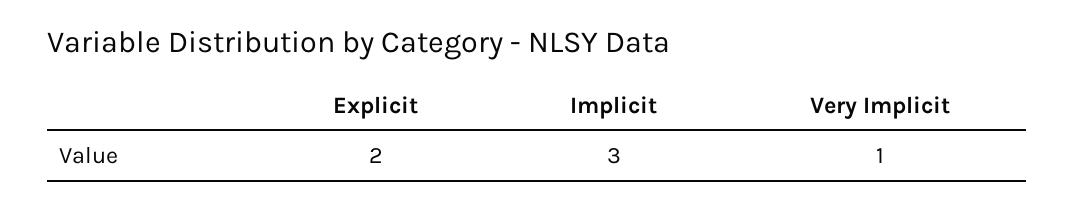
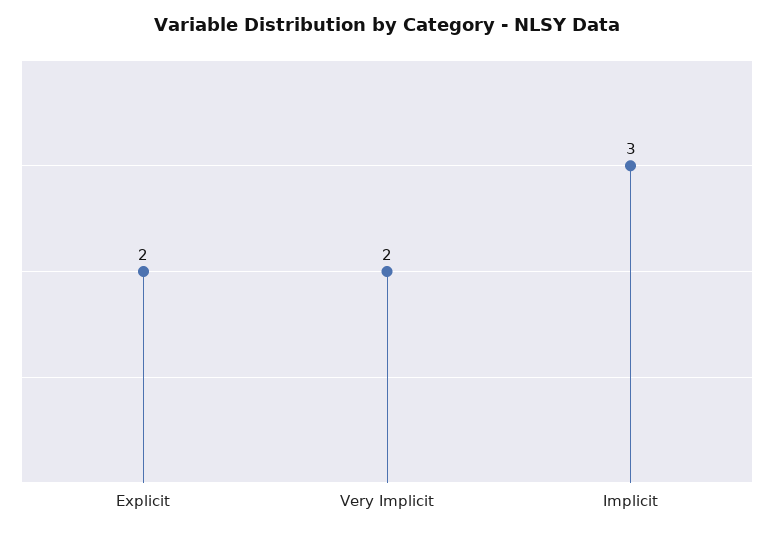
  {
    "Explicit": 2,
    "Implicit": 3,
-   "Very Implicit": 1
+   "Very Implicit": 2
  }

